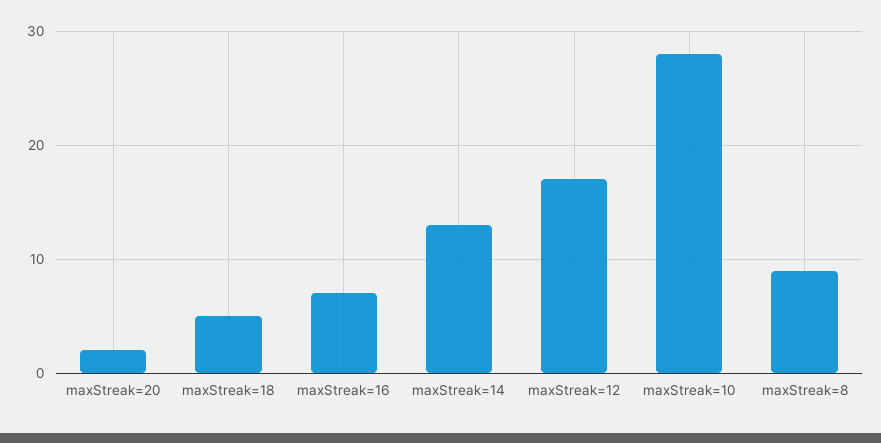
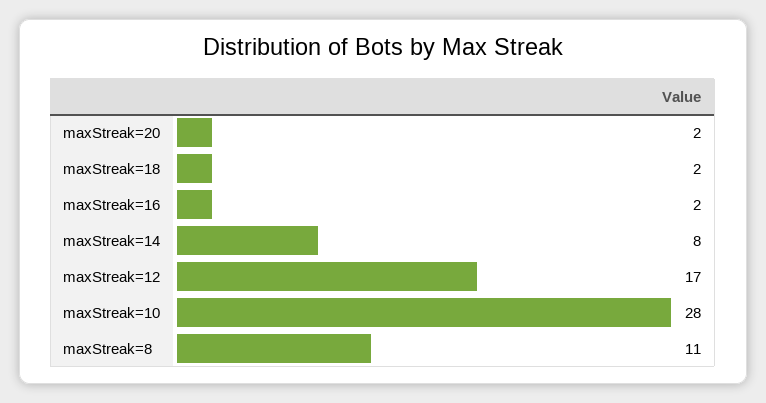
  {
    "maxStreak=20": 2,
-   "maxStreak=18": 5,
+   "maxStreak=18": 2,
-   "maxStreak=16": 7,
+   "maxStreak=16": 2,
-   "maxStreak=14": 13,
+   "maxStreak=14": 8,
    "maxStreak=12": 17,
    "maxStreak=10": 28,
-   "maxStreak=8": 9
+   "maxStreak=8": 11
  }

